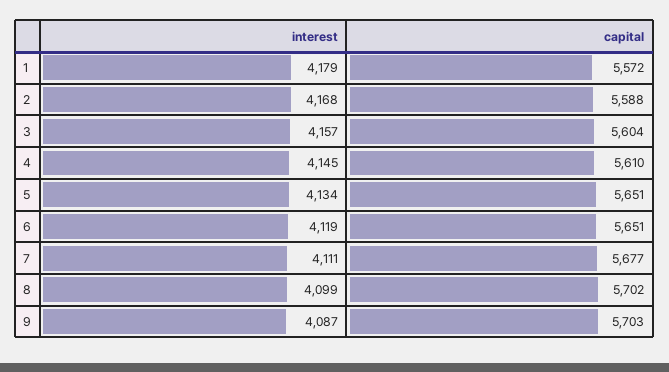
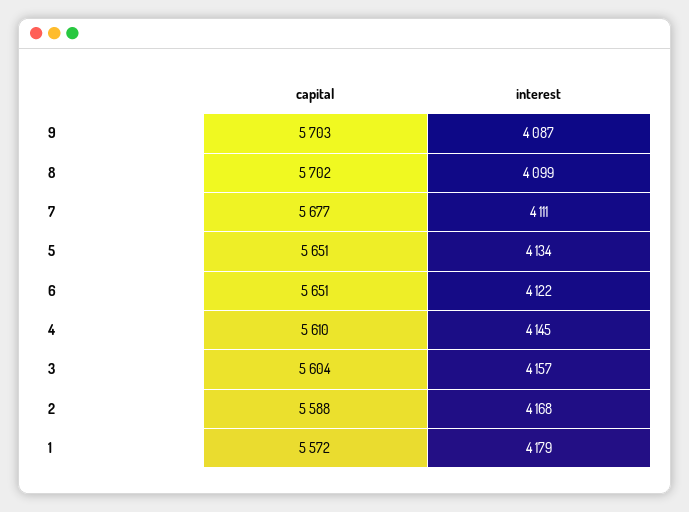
  {
    "interest": {
      "1": 4179,
      "2": 4168,
      "3": 4157,
      "4": 4145,
      "5": 4134,
-     "6": 4119,
+     "6": 4122,
      "7": 4111,
      "8": 4099,
      "9": 4087
    },
    "capital": {
      "1": 5572,
      "2": 5588,
      "3": 5604,
      "4": 5610,
      "5": 5651,
      "6": 5651,
      "7": 5677,
      "8": 5702,
      "9": 5703
    }
  }

